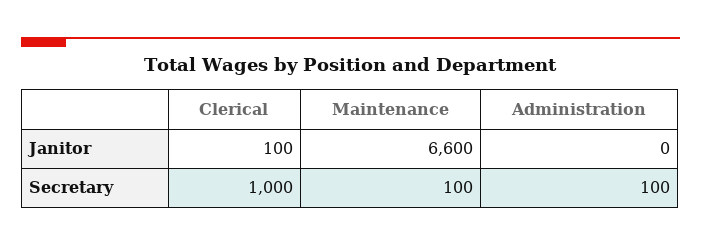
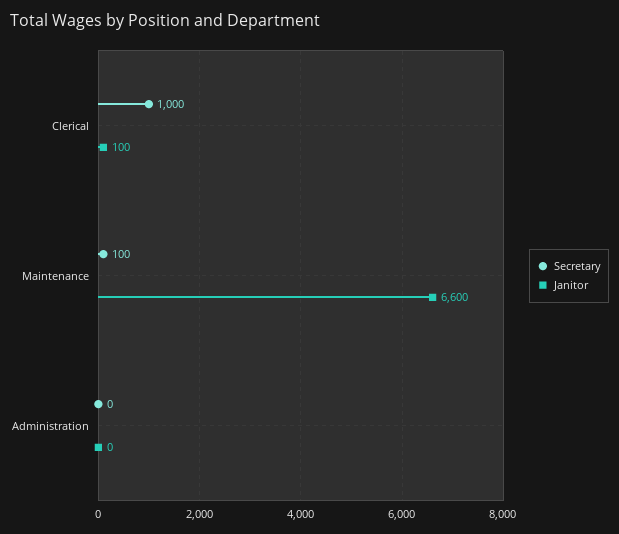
  {
    "Janitor": {
      "Clerical": 100,
      "Maintenance": 6600,
      "Administration": 0
    },
    "Secretary": {
      "Clerical": 1000,
      "Maintenance": 100,
-     "Administration": 100
+     "Administration": 0
    }
  }

